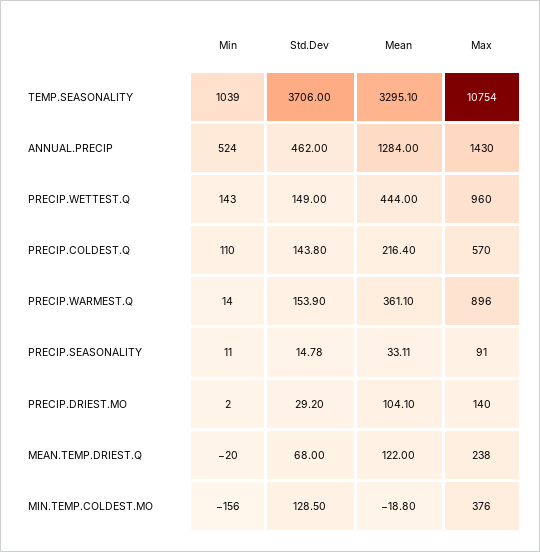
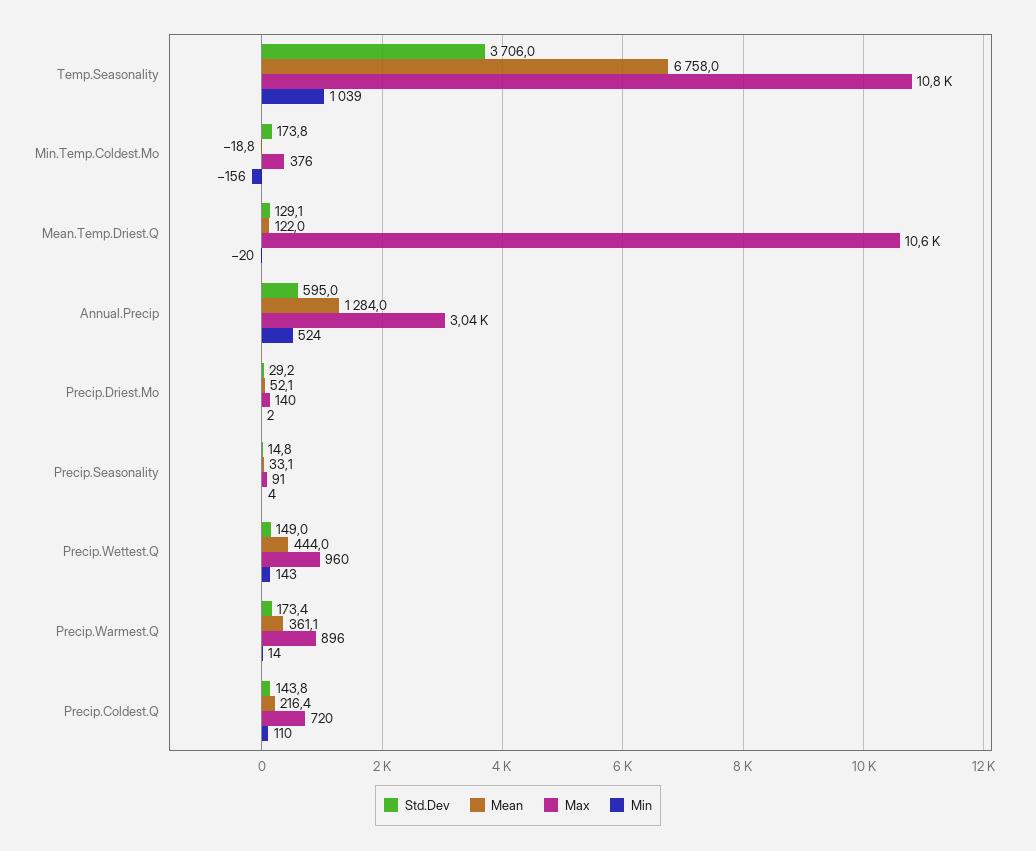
  {
    "Min": {
      "TEMP.SEASONALITY": 1039,
      "ANNUAL.PRECIP": 524,
      "PRECIP.WETTEST.Q": 143,
      "PRECIP.COLDEST.Q": 110,
      "PRECIP.WARMEST.Q": 14,
-     "PRECIP.SEASONALITY": 11,
+     "PRECIP.SEASONALITY": 4,
      "PRECIP.DRIEST.MO": 2,
      "MEAN.TEMP.DRIEST.Q": -20,
      "MIN.TEMP.COLDEST.MO": -156
    },
    "Std.Dev": {
      "TEMP.SEASONALITY": 3706,
-     "ANNUAL.PRECIP": 462,
+     "ANNUAL.PRECIP": 595,
      "PRECIP.WETTEST.Q": 149,
      "PRECIP.COLDEST.Q": 143.8,
-     "PRECIP.WARMEST.Q": 153.9,
+     "PRECIP.WARMEST.Q": 173.4,
      "PRECIP.SEASONALITY": 14.78,
      "PRECIP.DRIEST.MO": 29.2,
-     "MEAN.TEMP.DRIEST.Q": 68,
+     "MEAN.TEMP.DRIEST.Q": 129.1,
-     "MIN.TEMP.COLDEST.MO": 128.5
+     "MIN.TEMP.COLDEST.MO": 173.8
    },
    "Mean": {
-     "TEMP.SEASONALITY": 3295.1,
+     "TEMP.SEASONALITY": 6758,
      "ANNUAL.PRECIP": 1284,
      "PRECIP.WETTEST.Q": 444,
      "PRECIP.COLDEST.Q": 216.4,
      "PRECIP.WARMEST.Q": 361.1,
      "PRECIP.SEASONALITY": 33.11,
-     "PRECIP.DRIEST.MO": 104.1,
+     "PRECIP.DRIEST.MO": 52.1,
      "MEAN.TEMP.DRIEST.Q": 122,
      "MIN.TEMP.COLDEST.MO": -18.8
    },
    "Max": {
      "TEMP.SEASONALITY": 10754,
-     "ANNUAL.PRECIP": 1430,
+     "ANNUAL.PRECIP": 3040,
      "PRECIP.WETTEST.Q": 960,
-     "PRECIP.COLDEST.Q": 570,
+     "PRECIP.COLDEST.Q": 720,
      "PRECIP.WARMEST.Q": 896,
      "PRECIP.SEASONALITY": 91,
      "PRECIP.DRIEST.MO": 140,
-     "MEAN.TEMP.DRIEST.Q": 238,
+     "MEAN.TEMP.DRIEST.Q": 10600,
      "MIN.TEMP.COLDEST.MO": 376
    }
  }

